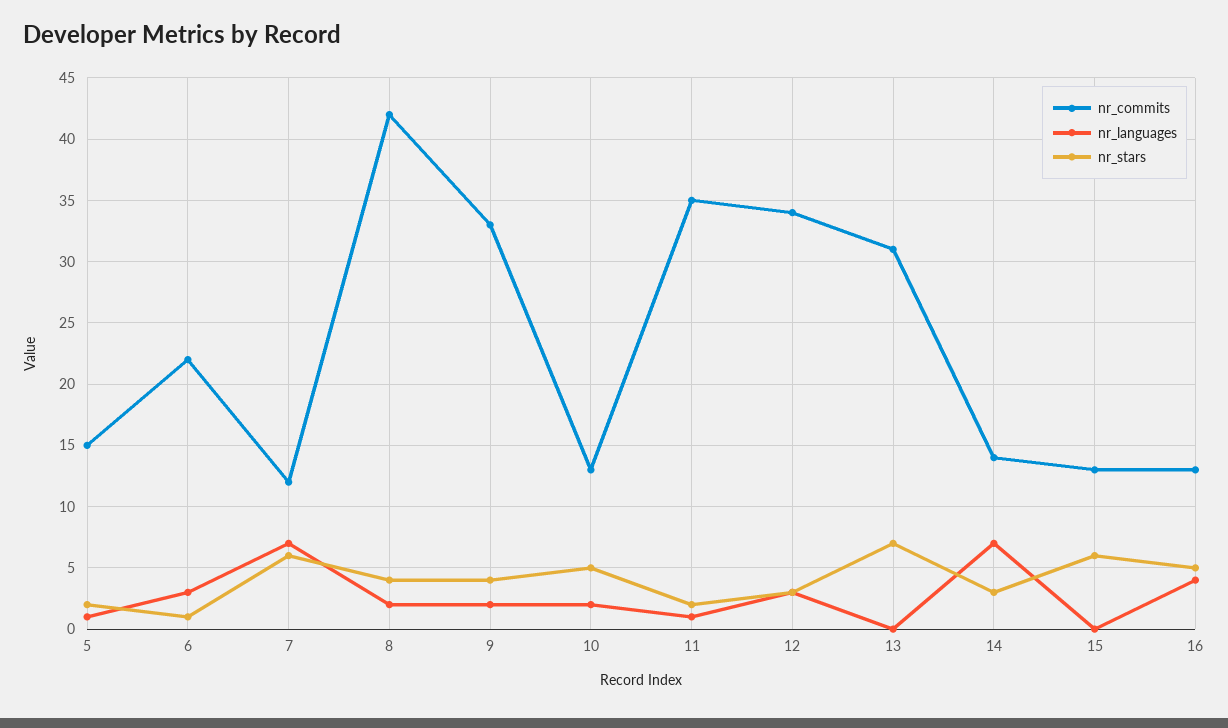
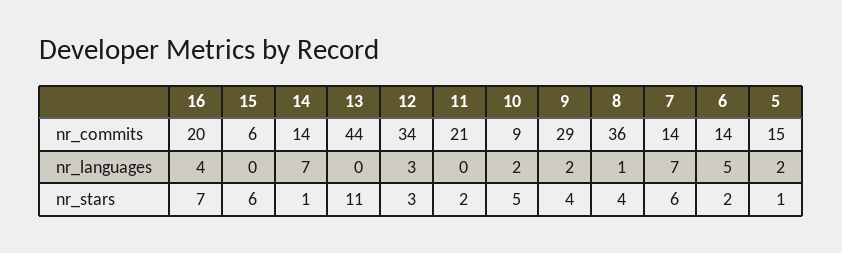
  {
    "nr_commits": {
      "5": 15,
-     "6": 22,
+     "6": 14,
-     "7": 12,
+     "7": 14,
-     "8": 42,
+     "8": 36,
-     "9": 33,
+     "9": 29,
-     "10": 13,
+     "10": 9,
-     "11": 35,
+     "11": 21,
      "12": 34,
-     "13": 31,
+     "13": 44,
      "14": 14,
-     "15": 13,
+     "15": 6,
-     "16": 13
+     "16": 20
    },
    "nr_languages": {
-     "5": 1,
+     "5": 2,
-     "6": 3,
+     "6": 5,
      "7": 7,
-     "8": 2,
+     "8": 1,
      "9": 2,
      "10": 2,
-     "11": 1,
+     "11": 0,
      "12": 3,
      "13": 0,
      "14": 7,
      "15": 0,
      "16": 4
    },
    "nr_stars": {
-     "5": 2,
+     "5": 1,
-     "6": 1,
+     "6": 2,
      "7": 6,
      "8": 4,
      "9": 4,
      "10": 5,
      "11": 2,
      "12": 3,
-     "13": 7,
+     "13": 11,
-     "14": 3,
+     "14": 1,
      "15": 6,
-     "16": 5
+     "16": 7
    }
  }

